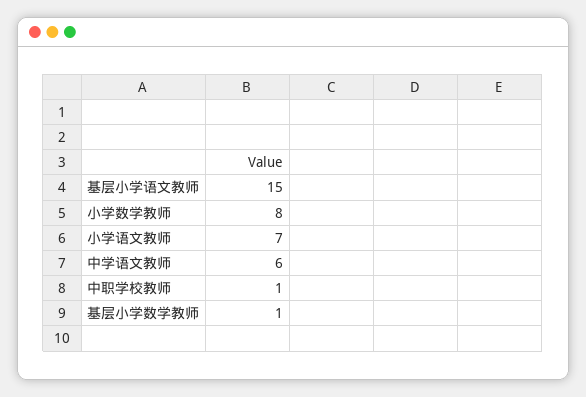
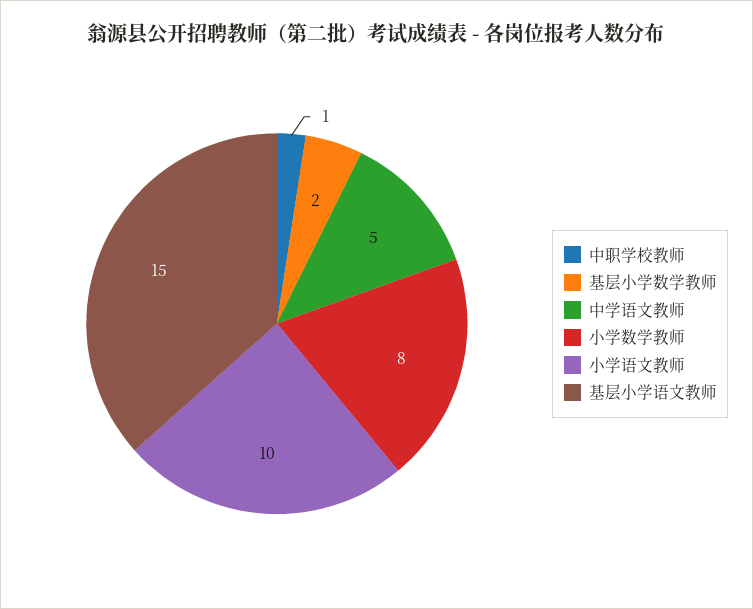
  {
    "基层小学语文教师": 15,
    "小学数学教师": 8,
-   "小学语文教师": 7,
+   "小学语文教师": 10,
-   "中学语文教师": 6,
+   "中学语文教师": 5,
    "中职学校教师": 1,
-   "基层小学数学教师": 1
+   "基层小学数学教师": 2
  }

